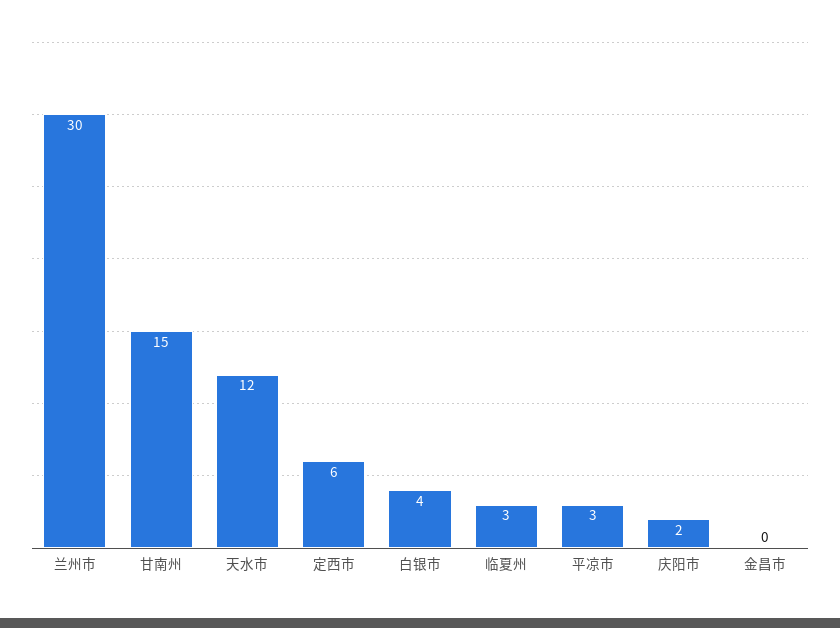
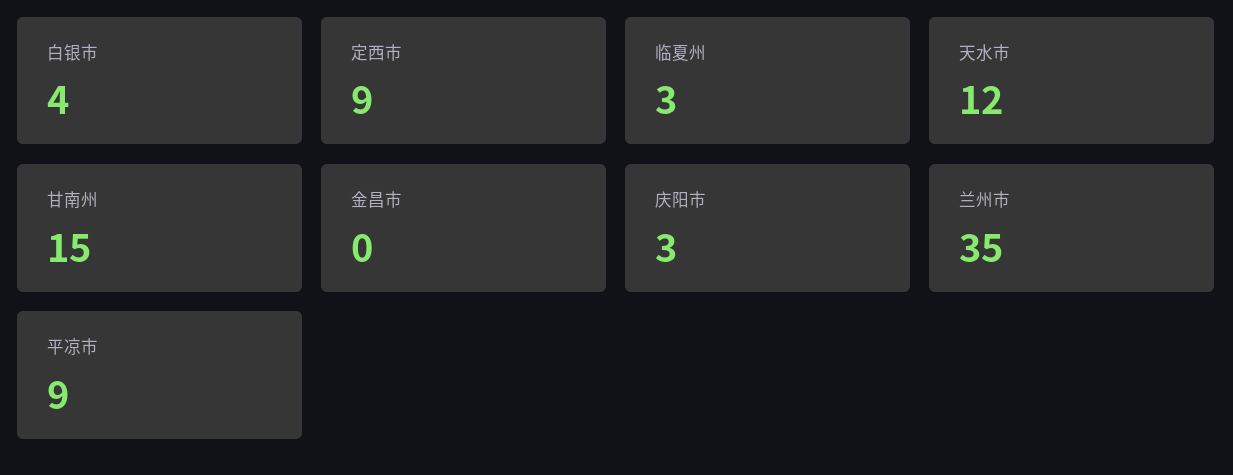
  {
-   "兰州市": 30,
+   "兰州市": 35,
    "甘南州": 15,
    "天水市": 12,
-   "定西市": 6,
+   "定西市": 9,
    "白银市": 4,
    "临夏州": 3,
-   "平凉市": 3,
+   "平凉市": 9,
-   "庆阳市": 2,
+   "庆阳市": 3,
    "金昌市": 0
  }

